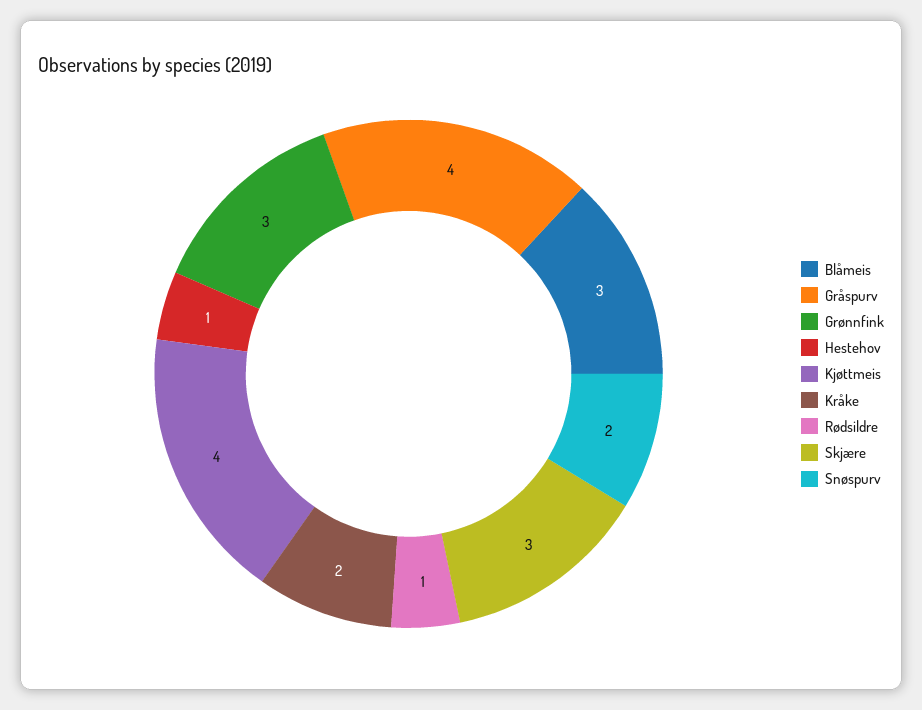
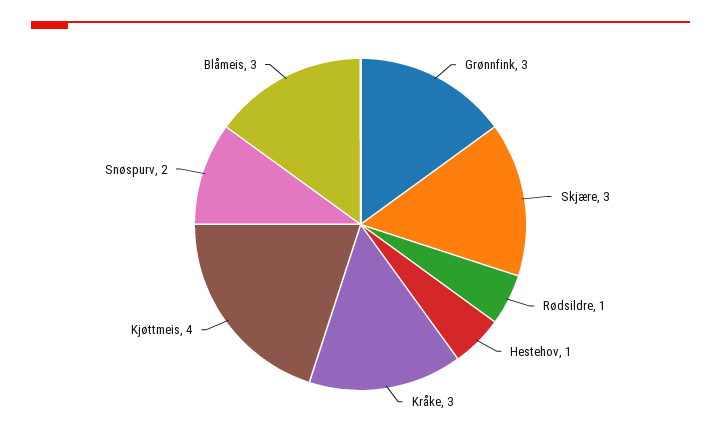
  {
    "Blåmeis": 3,
-   "Gråspurv": 4,
    "Grønnfink": 3,
    "Hestehov": 1,
    "Kjøttmeis": 4,
-   "Kråke": 2,
+   "Kråke": 3,
    "Rødsildre": 1,
    "Skjære": 3,
    "Snøspurv": 2
  }

